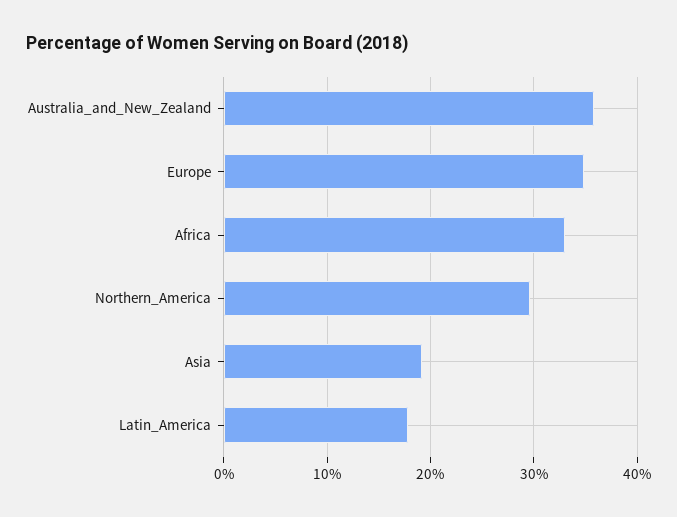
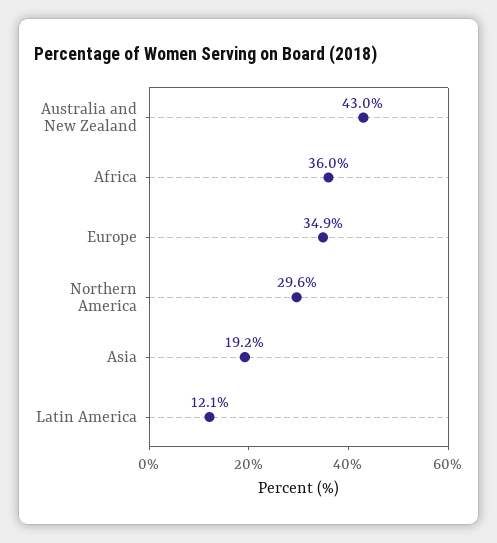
  {
-   "Australia_and_New_Zealand": 36,
+   "Australia_and_New_Zealand": 43,
    "Europe": 34.9,
-   "Africa": 33,
+   "Africa": 36,
    "Northern_America": 29.6,
    "Asia": 19.2,
-   "Latin_America": 18
+   "Latin_America": 12.1
  }

